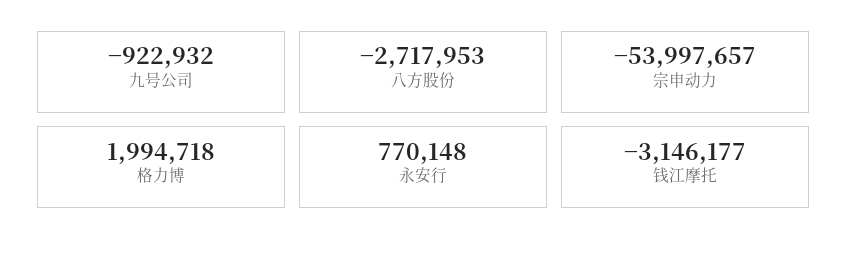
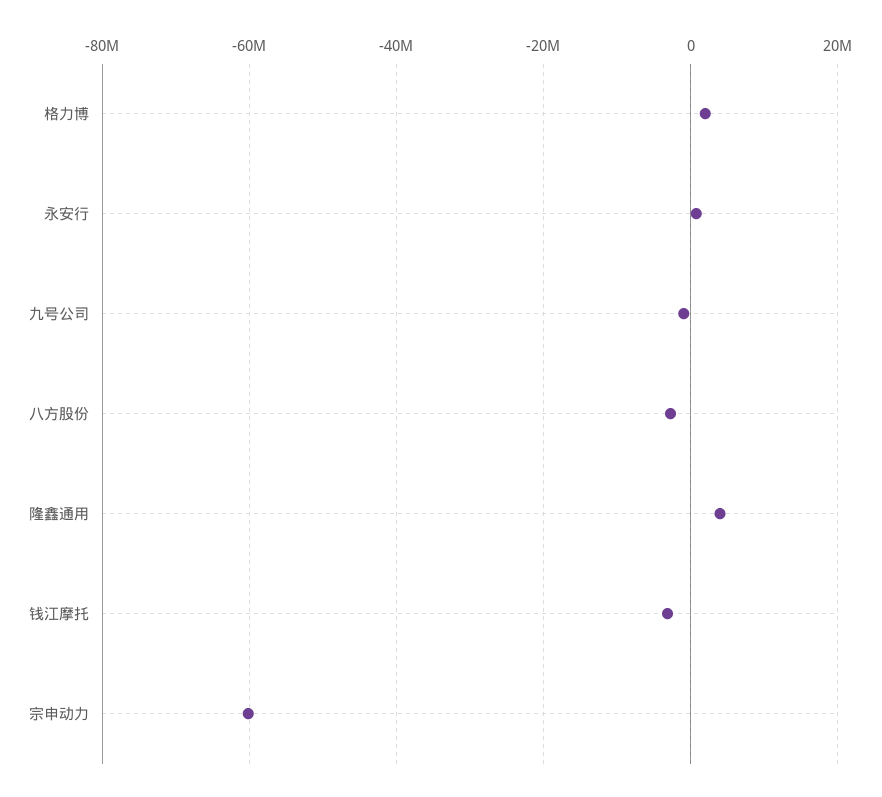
  {
    "九号公司": -922932,
    "八方股份": -2717953,
-   "宗申动力": -53997657,
+   "宗申动力": -60000000,
    "格力博": 1994718,
    "永安行": 770148,
-   "钱江摩托": -3146177
+   "钱江摩托": -3146177,
+   "隆鑫通用": 4000000
  }

